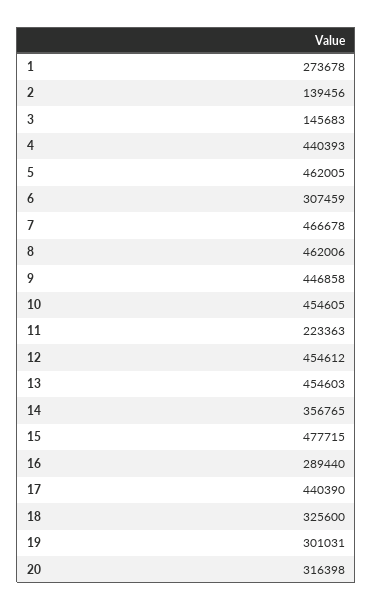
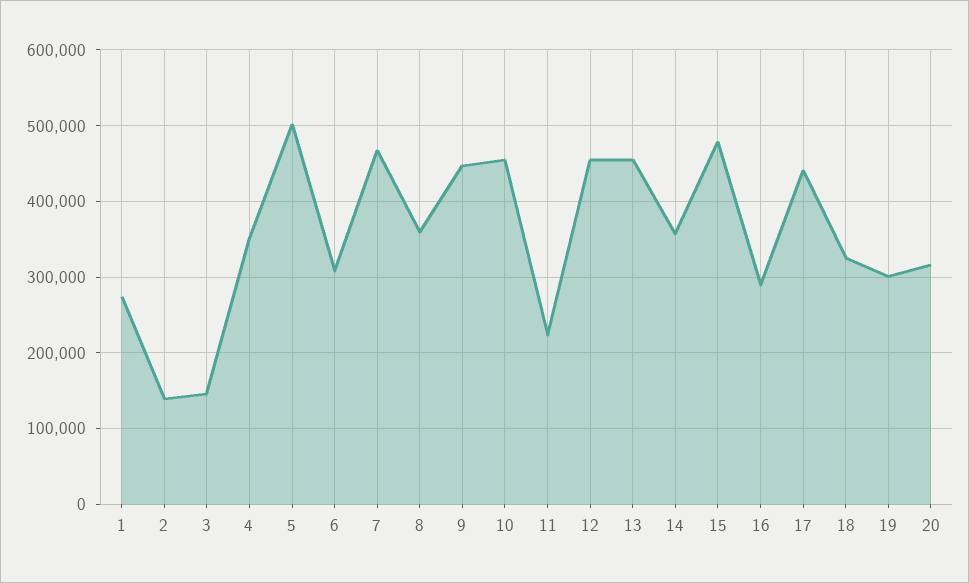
  {
    "1": 273678,
    "2": 139456,
    "3": 145683,
-   "4": 440393,
+   "4": 350000,
-   "5": 462005,
+   "5": 500000,
    "6": 307459,
    "7": 466678,
-   "8": 462006,
+   "8": 360000,
    "9": 446858,
    "10": 454605,
    "11": 223363,
    "12": 454612,
    "13": 454603,
    "14": 356765,
    "15": 477715,
    "16": 289440,
    "17": 440390,
    "18": 325600,
    "19": 301031,
    "20": 316398
  }

